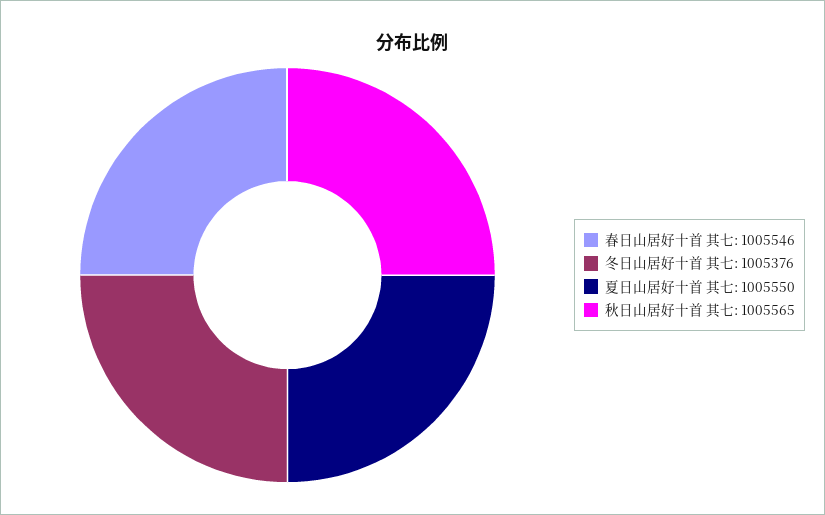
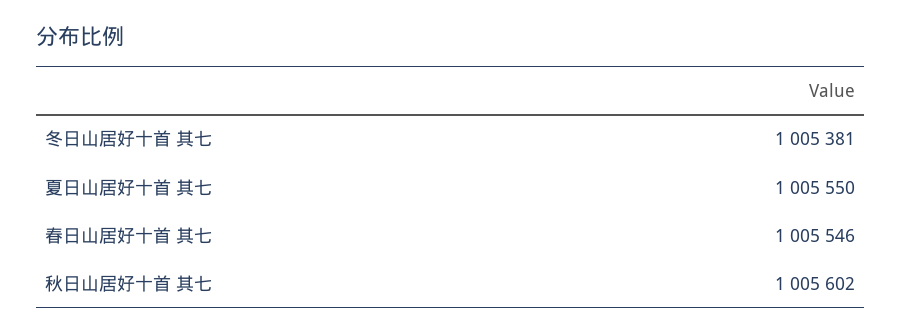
  {
    "春日山居好十首 其七": 1005546,
-   "冬日山居好十首 其七": 1005376,
+   "冬日山居好十首 其七": 1005381,
    "夏日山居好十首 其七": 1005550,
-   "秋日山居好十首 其七": 1005565
+   "秋日山居好十首 其七": 1005602
  }

